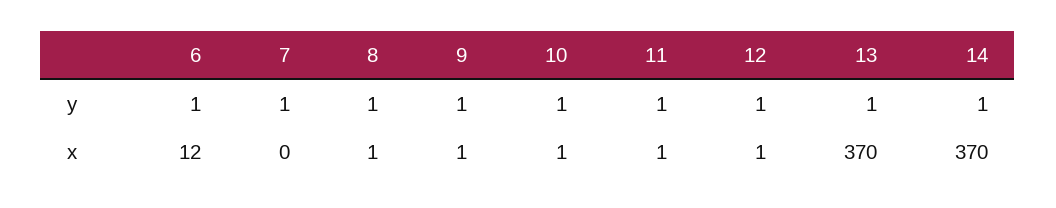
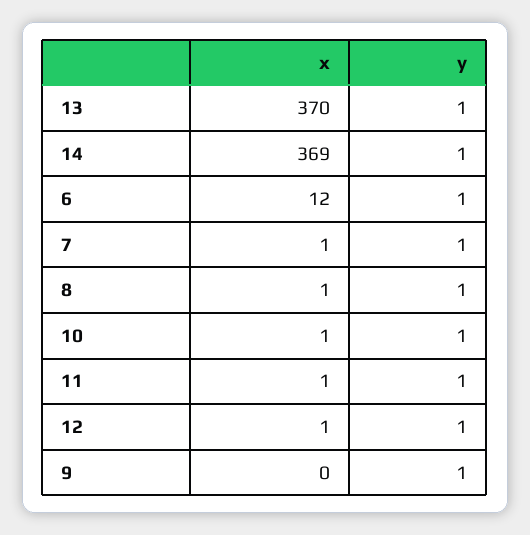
  {
    "6": {
      "y": 1,
      "x": 12
    },
    "7": {
      "y": 1,
-     "x": 0
+     "x": 1
    },
    "8": {
      "y": 1,
      "x": 1
    },
    "9": {
      "y": 1,
-     "x": 1
+     "x": 0
    },
    "10": {
      "y": 1,
      "x": 1
    },
    "11": {
      "y": 1,
      "x": 1
    },
    "12": {
      "y": 1,
      "x": 1
    },
    "13": {
      "y": 1,
      "x": 370
    },
    "14": {
      "y": 1,
-     "x": 370
+     "x": 369
    }
  }

